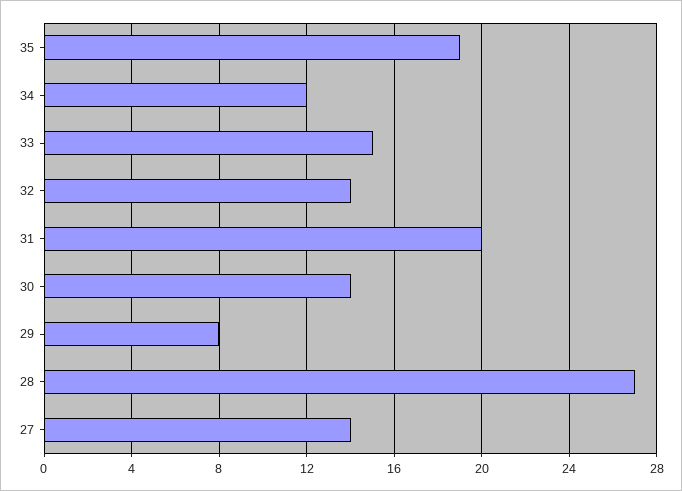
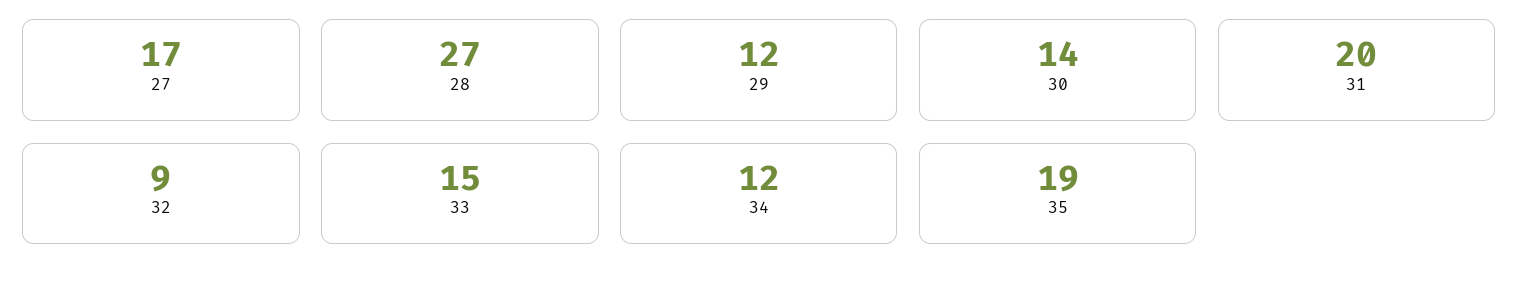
  {
    "35": 19,
    "34": 12,
    "33": 15,
-   "32": 14,
+   "32": 9,
    "31": 20,
    "30": 14,
-   "29": 8,
+   "29": 12,
    "28": 27,
-   "27": 14
+   "27": 17
  }

